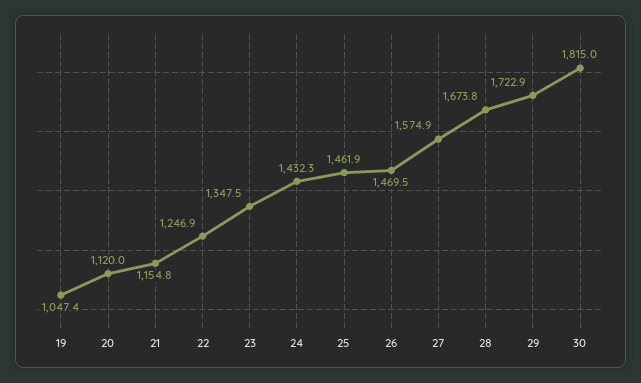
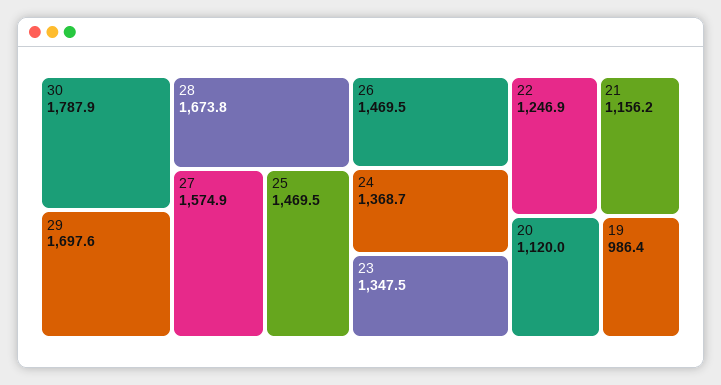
  {
-   "19": 1047.4,
+   "19": 986.4,
    "20": 1120,
-   "21": 1154.8,
+   "21": 1156.2,
    "22": 1246.9,
    "23": 1347.5,
-   "24": 1432.3,
+   "24": 1368.7,
-   "25": 1461.9,
+   "25": 1469.5,
    "26": 1469.5,
    "27": 1574.9,
    "28": 1673.8,
-   "29": 1722.9,
+   "29": 1697.6,
-   "30": 1815
+   "30": 1787.9
  }

